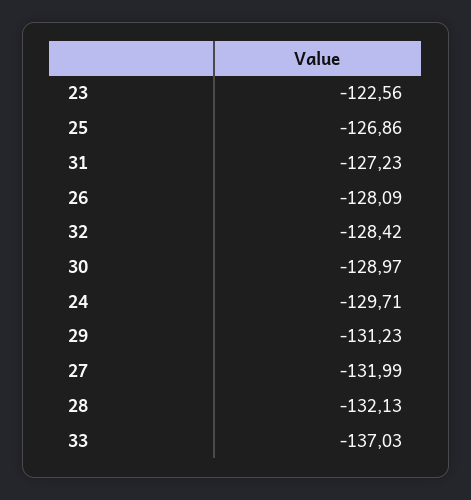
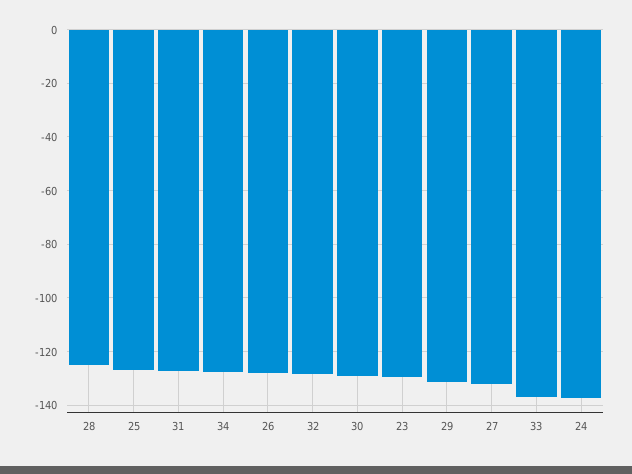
  {
-   "23": -122.56,
+   "23": -130,
    "25": -126.86,
    "31": -127.23,
    "26": -128.09,
    "32": -128.42,
    "30": -128.97,
-   "24": -129.71,
+   "24": -137.5,
    "29": -131.23,
    "27": -131.99,
-   "28": -132.13,
+   "28": -125,
-   "33": -137.03
+   "33": -137.03,
+   "34": -127.5
  }

